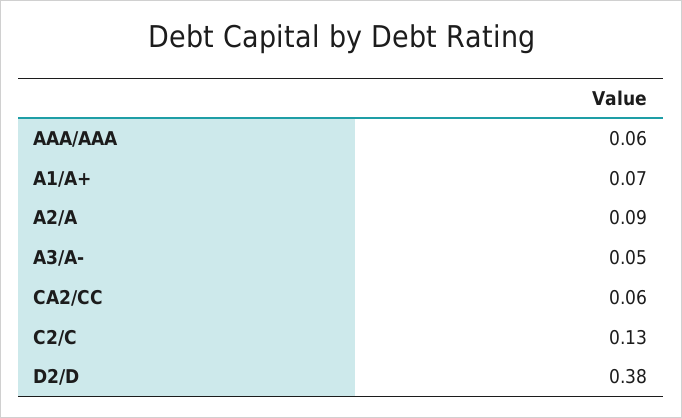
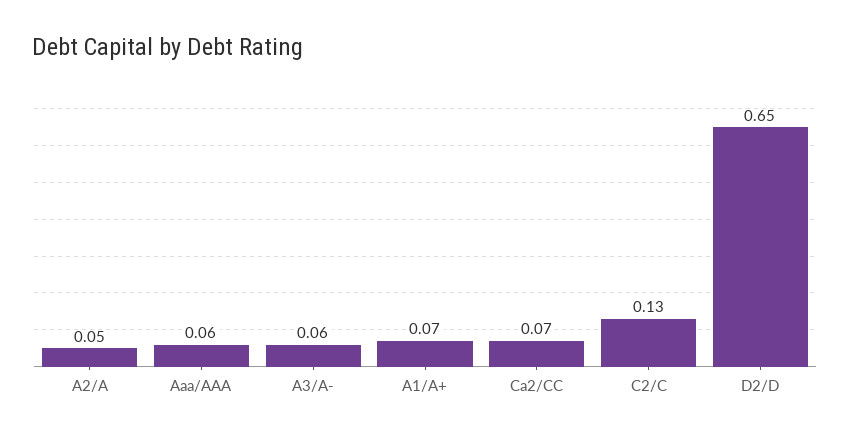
  {
    "AAA/AAA": 0.06,
    "A1/A+": 0.07,
-   "A2/A": 0.09,
+   "A2/A": 0.05,
-   "A3/A-": 0.05,
+   "A3/A-": 0.06,
-   "CA2/CC": 0.06,
+   "CA2/CC": 0.07,
    "C2/C": 0.13,
-   "D2/D": 0.38
+   "D2/D": 0.65
  }

